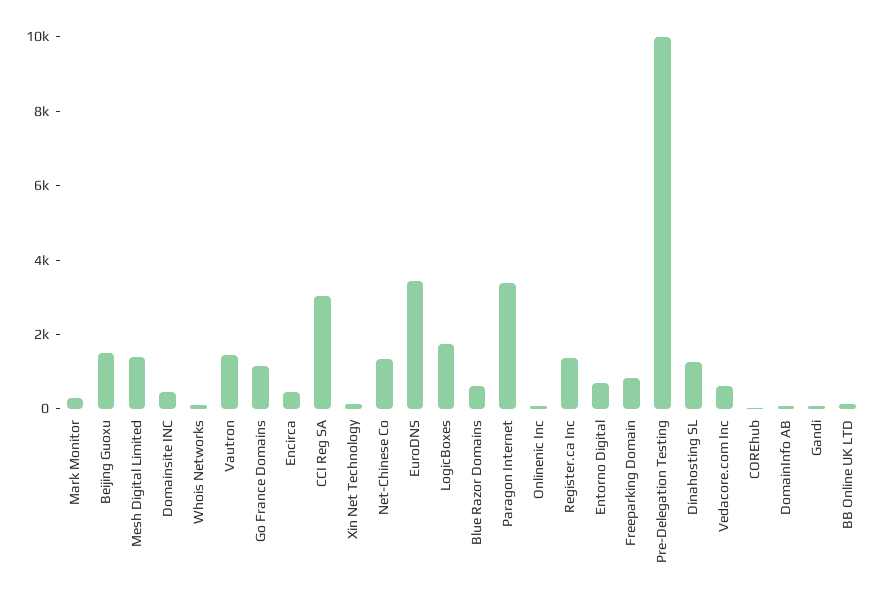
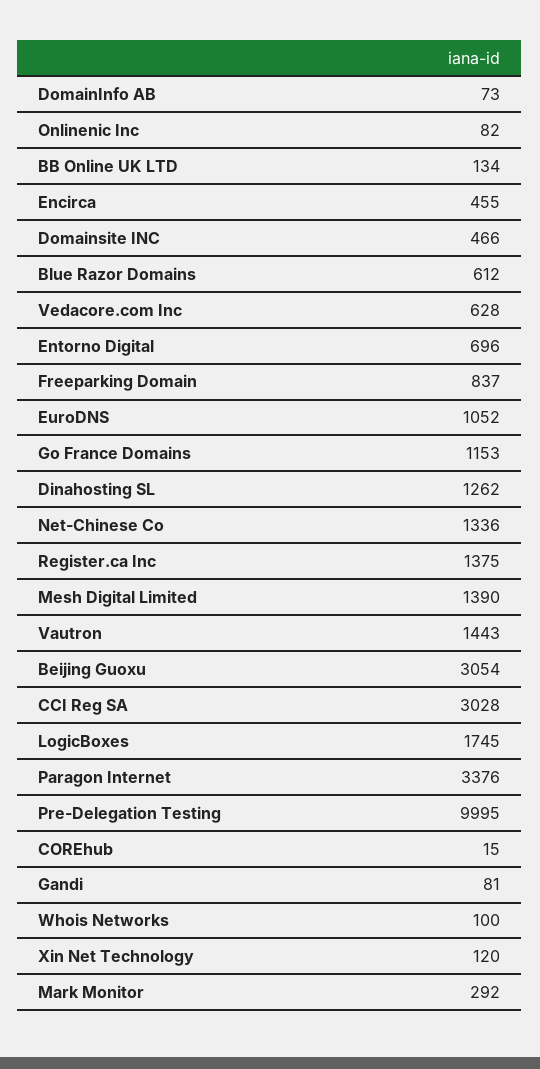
  {
    "Mark Monitor": 292,
-   "Beijing Guoxu": 1500,
+   "Beijing Guoxu": 3054,
    "Mesh Digital Limited": 1390,
    "Domainsite INC": 466,
    "Whois Networks": 100,
    "Vautron": 1443,
    "Go France Domains": 1153,
    "Encirca": 455,
    "CCI Reg SA": 3028,
    "Xin Net Technology": 120,
    "Net-Chinese Co": 1336,
-   "EuroDNS": 3500,
+   "EuroDNS": 1052,
    "LogicBoxes": 1745,
    "Blue Razor Domains": 612,
    "Paragon Internet": 3376,
    "Onlinenic Inc": 82,
    "Register.ca Inc": 1375,
    "Entorno Digital": 696,
    "Freeparking Domain": 837,
    "Pre-Delegation Testing": 9995,
    "Dinahosting SL": 1262,
    "Vedacore.com Inc": 628,
    "COREhub": 15,
    "DomainInfo AB": 73,
    "Gandi": 81,
    "BB Online UK LTD": 134
  }

